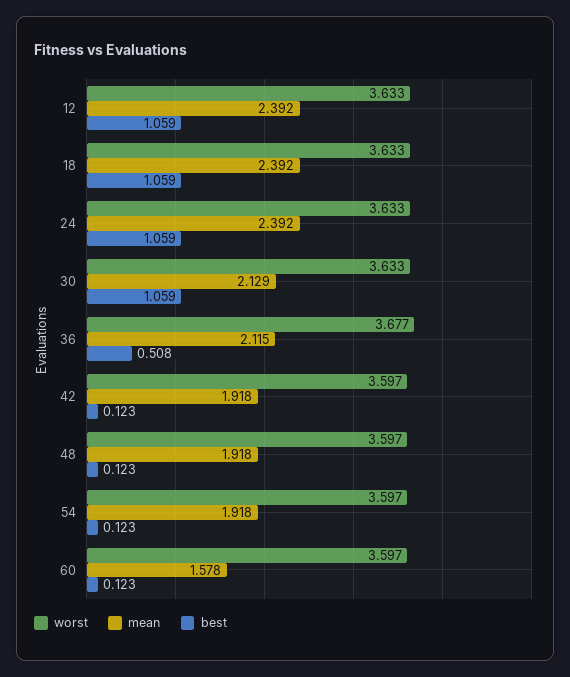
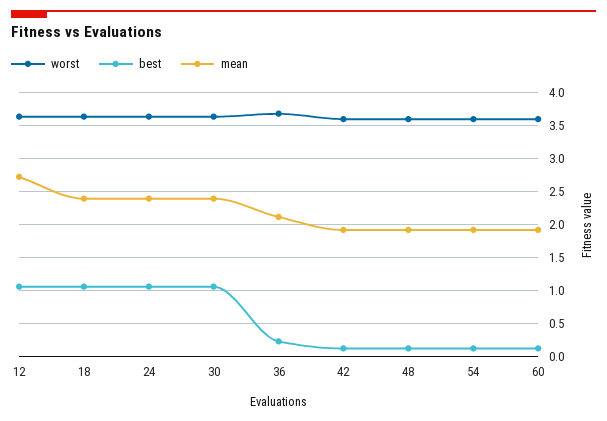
  {
    "worst": {
      "12": 3.633,
      "18": 3.633,
      "24": 3.633,
      "30": 3.633,
      "36": 3.677,
      "42": 3.597,
      "48": 3.597,
      "54": 3.597,
      "60": 3.597
    },
    "mean": {
-     "12": 2.392,
+     "12": 2.7,
      "18": 2.392,
      "24": 2.392,
-     "30": 2.129,
+     "30": 2.4,
      "36": 2.115,
      "42": 1.918,
      "48": 1.918,
      "54": 1.918,
-     "60": 1.578
+     "60": 1.9
    },
    "best": {
      "12": 1.059,
      "18": 1.059,
      "24": 1.059,
      "30": 1.059,
-     "36": 0.508,
+     "36": 0.2,
      "42": 0.123,
      "48": 0.123,
      "54": 0.123,
      "60": 0.123
    }
  }

